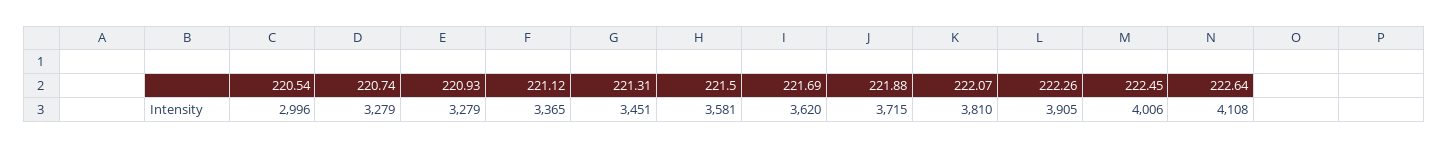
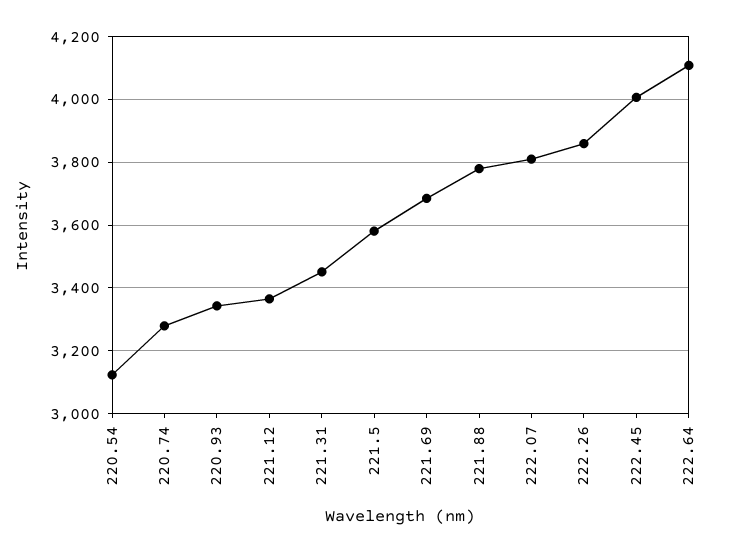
  {
-   "220.54": 2996,
+   "220.54": 3120,
    "220.74": 3279,
-   "220.93": 3279,
+   "220.93": 3340,
    "221.12": 3365,
    "221.31": 3451,
    "221.5": 3581,
-   "221.69": 3620,
+   "221.69": 3680,
-   "221.88": 3715,
+   "221.88": 3780,
    "222.07": 3810,
-   "222.26": 3905,
+   "222.26": 3860,
    "222.45": 4006,
    "222.64": 4108
  }

